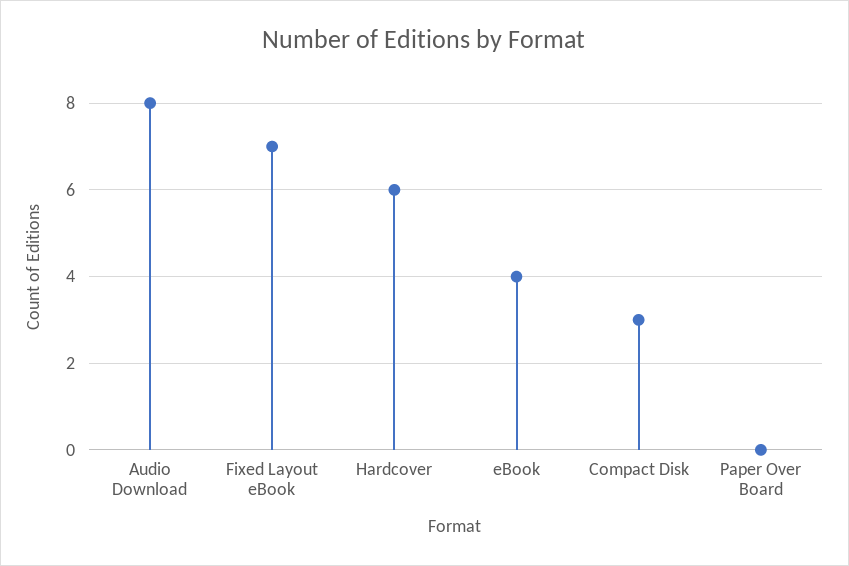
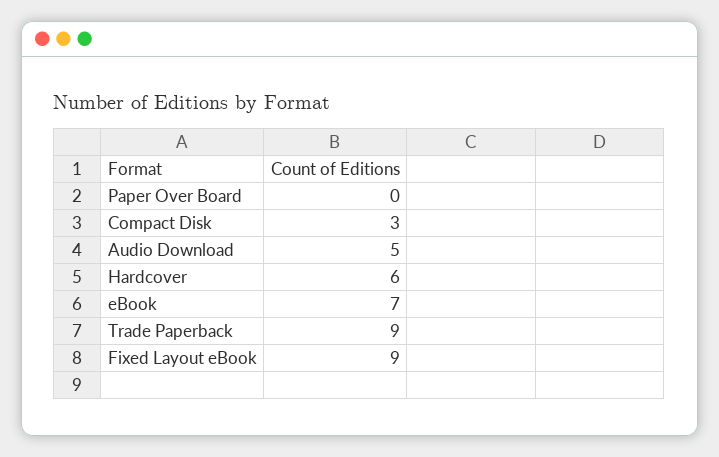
  {
-   "Audio Download": 8,
+   "Audio Download": 5,
-   "Fixed Layout eBook": 7,
+   "Fixed Layout eBook": 9,
    "Hardcover": 6,
-   "eBook": 4,
+   "eBook": 7,
    "Compact Disk": 3,
-   "Paper Over Board": 0
+   "Paper Over Board": 0,
+   "Trade Paperback": 9
  }

